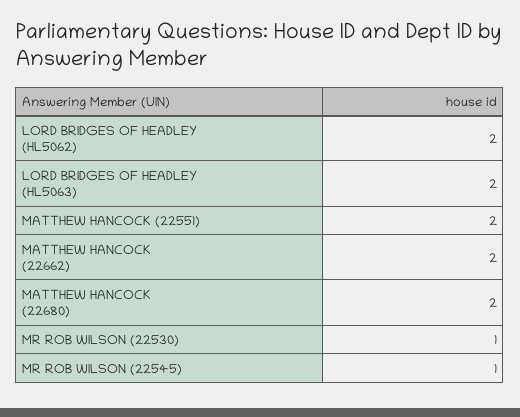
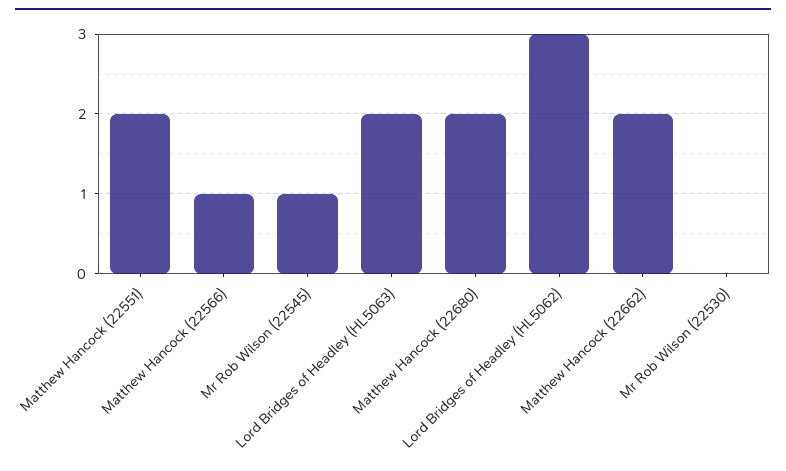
  {
-   "LORD BRIDGES OF HEADLEY (HL5062)": 2,
+   "LORD BRIDGES OF HEADLEY (HL5062)": 3,
    "LORD BRIDGES OF HEADLEY (HL5063)": 2,
    "MATTHEW HANCOCK (22551)": 2,
    "MATTHEW HANCOCK (22662)": 2,
    "MATTHEW HANCOCK (22680)": 2,
-   "MR ROB WILSON (22530)": 1,
+   "MR ROB WILSON (22530)": 0,
-   "MR ROB WILSON (22545)": 1
+   "MR ROB WILSON (22545)": 1,
+   "Matthew Hancock (22566)": 1
  }

